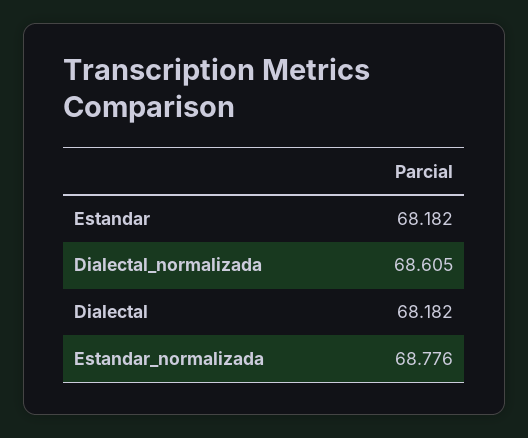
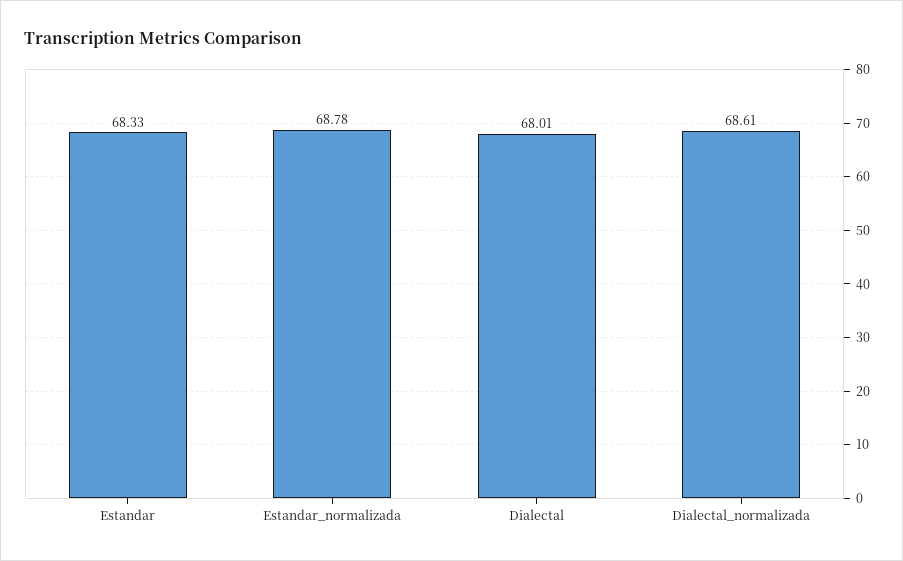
  {
-   "Estandar": 68.182,
+   "Estandar": 68.33,
    "Dialectal_normalizada": 68.605,
-   "Dialectal": 68.182,
+   "Dialectal": 68.01,
    "Estandar_normalizada": 68.776
  }

